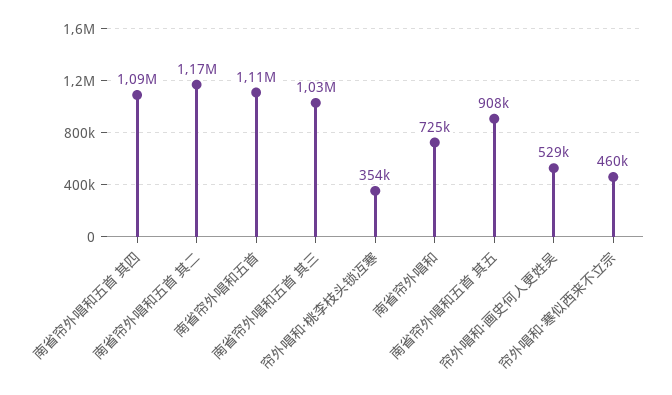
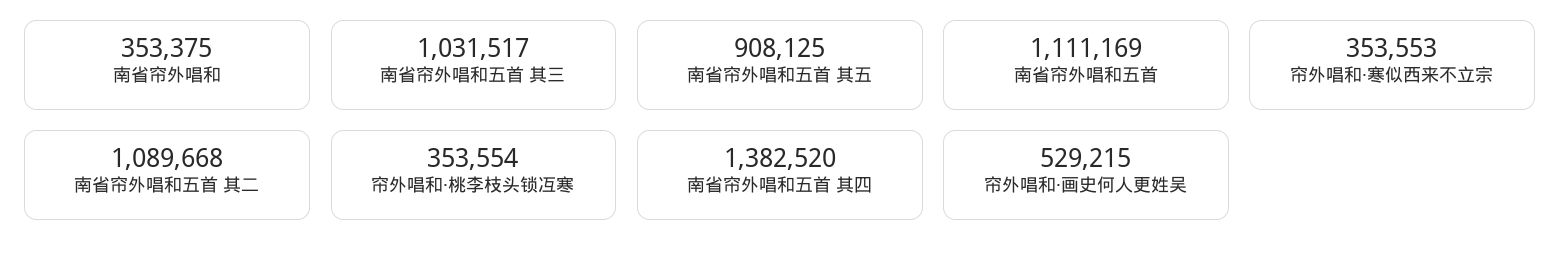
  {
-   "南省帘外唱和五首 其四": 1090000,
+   "南省帘外唱和五首 其四": 1382520,
-   "南省帘外唱和五首 其二": 1170000,
+   "南省帘外唱和五首 其二": 1089668,
    "南省帘外唱和五首": 1111169,
    "南省帘外唱和五首 其三": 1031517,
    "帘外唱和·桃李枝头锁冱寒": 353554,
-   "南省帘外唱和": 725000,
+   "南省帘外唱和": 353375,
    "南省帘外唱和五首 其五": 908125,
    "帘外唱和·画史何人更姓吴": 529215,
-   "帘外唱和·寒似西来不立宗": 460000
+   "帘外唱和·寒似西来不立宗": 353553
  }

